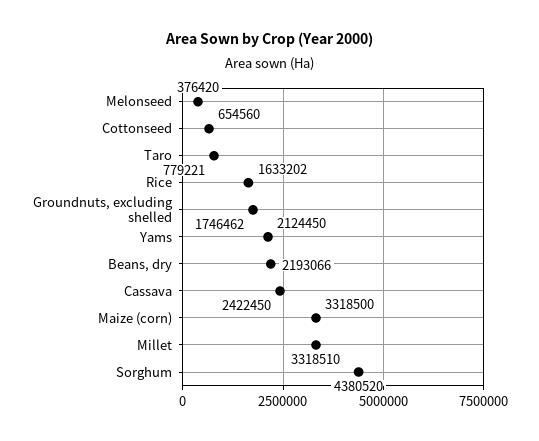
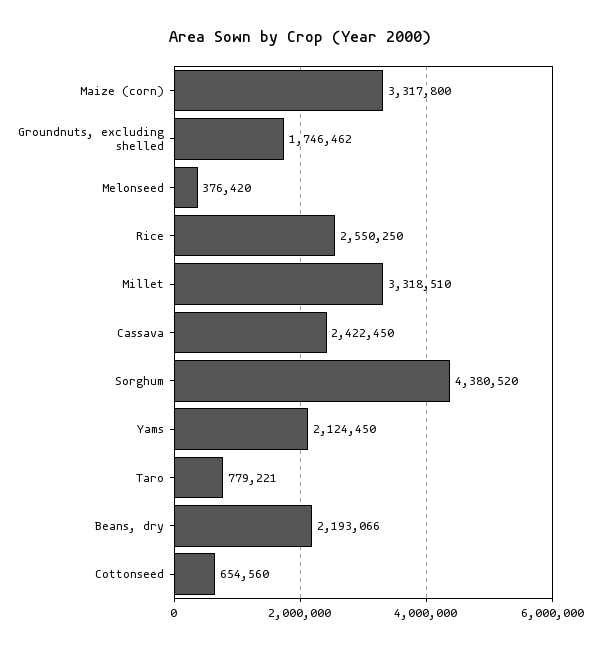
  {
    "Melonseed": 376420,
    "Cottonseed": 654560,
    "Taro": 779221,
-   "Rice": 1633202,
+   "Rice": 2550250,
    "Groundnuts, excluding shelled": 1746462,
    "Yams": 2124450,
    "Beans, dry": 2193066,
    "Cassava": 2422450,
-   "Maize (corn)": 3318500,
+   "Maize (corn)": 3317800,
    "Millet": 3318510,
    "Sorghum": 4380520
  }

